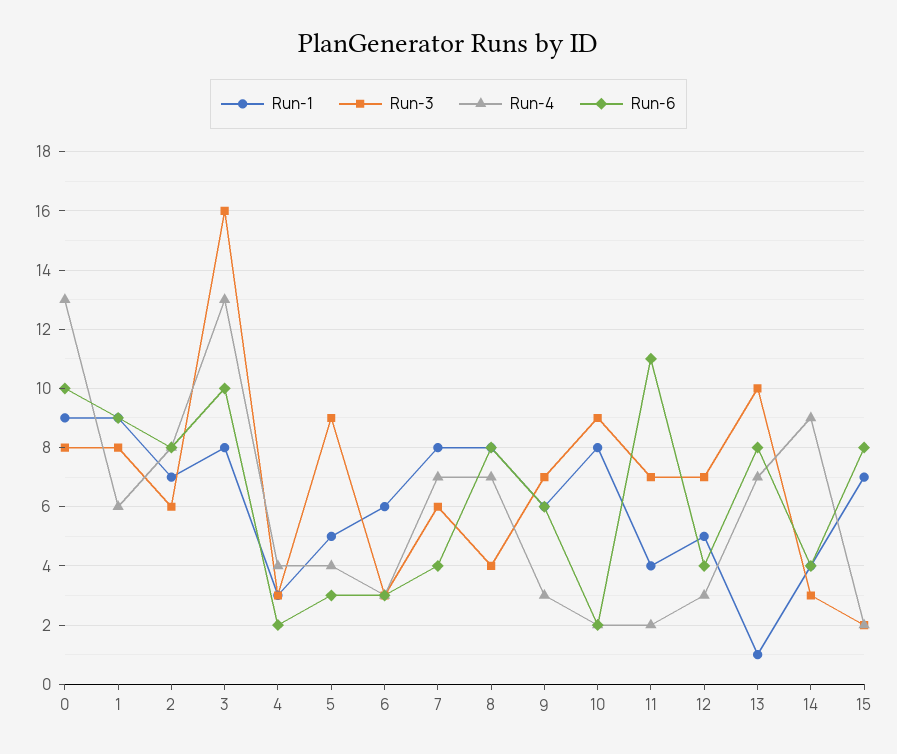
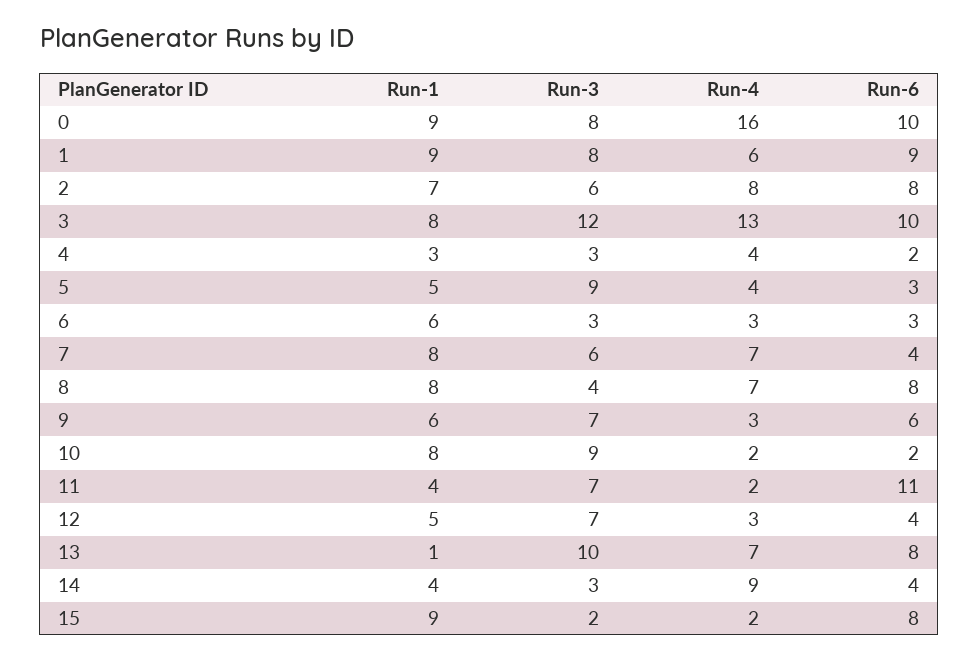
  {
    "Run-1": {
      "0": 9,
      "1": 9,
      "2": 7,
      "3": 8,
      "4": 3,
      "5": 5,
      "6": 6,
      "7": 8,
      "8": 8,
      "9": 6,
      "10": 8,
      "11": 4,
      "12": 5,
      "13": 1,
      "14": 4,
-     "15": 7
+     "15": 9
    },
    "Run-3": {
      "0": 8,
      "1": 8,
      "2": 6,
-     "3": 16,
+     "3": 12,
      "4": 3,
      "5": 9,
      "6": 3,
      "7": 6,
      "8": 4,
      "9": 7,
      "10": 9,
      "11": 7,
      "12": 7,
      "13": 10,
      "14": 3,
      "15": 2
    },
    "Run-4": {
-     "0": 13,
+     "0": 16,
      "1": 6,
      "2": 8,
      "3": 13,
      "4": 4,
      "5": 4,
      "6": 3,
      "7": 7,
      "8": 7,
      "9": 3,
      "10": 2,
      "11": 2,
      "12": 3,
      "13": 7,
      "14": 9,
      "15": 2
    },
    "Run-6": {
      "0": 10,
      "1": 9,
      "2": 8,
      "3": 10,
      "4": 2,
      "5": 3,
      "6": 3,
      "7": 4,
      "8": 8,
      "9": 6,
      "10": 2,
      "11": 11,
      "12": 4,
      "13": 8,
      "14": 4,
      "15": 8
    }
  }

